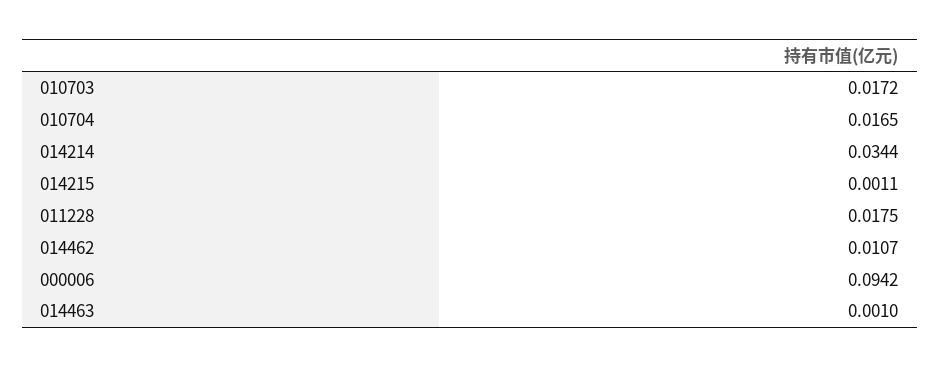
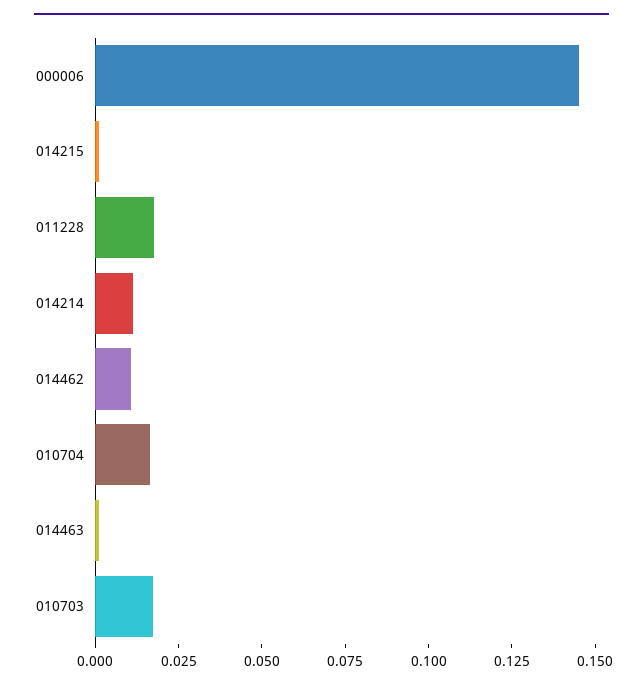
  {
    "010703": 0.0172,
    "010704": 0.0165,
-   "014214": 0.0344,
+   "014214": 0.01,
    "014215": 0.0011,
    "011228": 0.0175,
    "014462": 0.0107,
-   "000006": 0.0942,
+   "000006": 0.145,
    "014463": 0.001
  }

